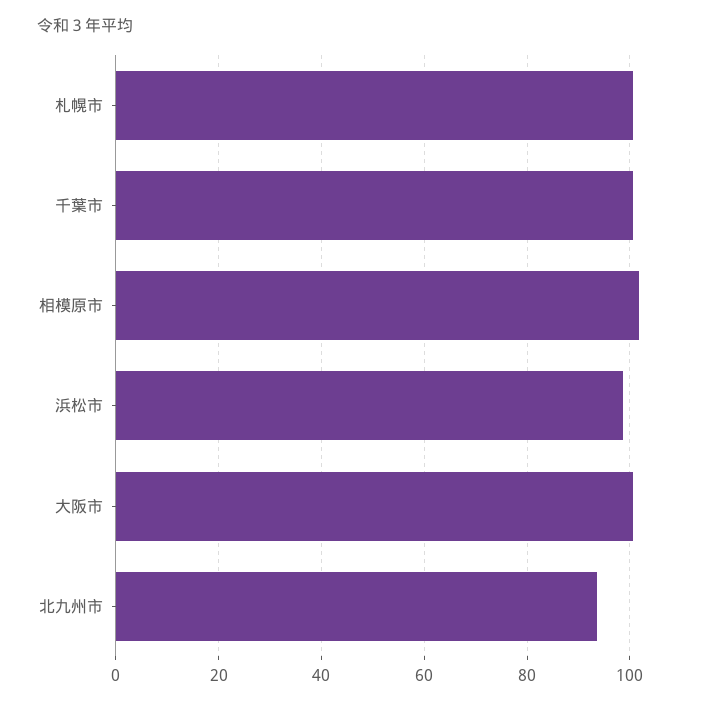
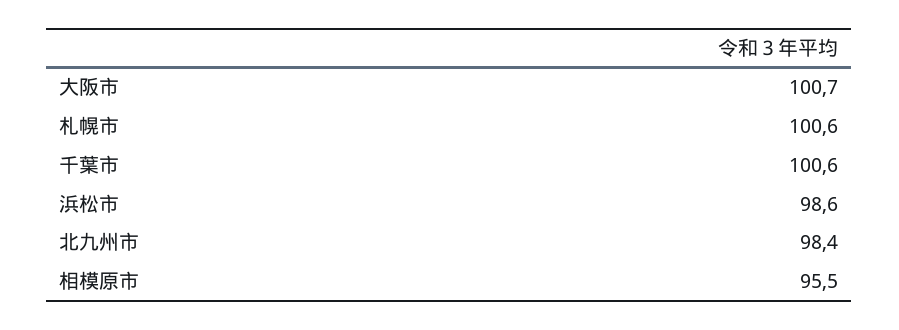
  {
    "札幌市": 100.6,
    "千葉市": 100.6,
-   "相模原市": 102,
+   "相模原市": 95.5,
    "浜松市": 98.6,
    "大阪市": 100.7,
-   "北九州市": 94
+   "北九州市": 98.4
  }

